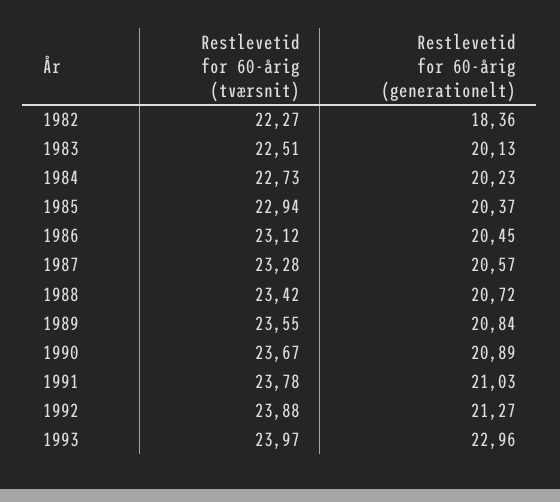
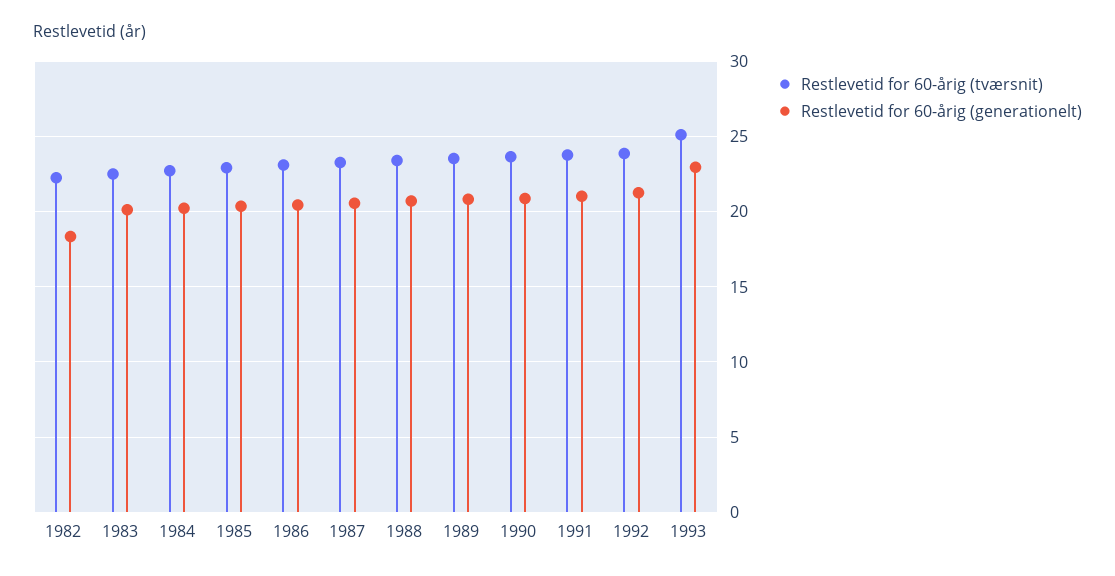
  {
    "Restlevetid for 60-årig (tværsnit)": {
      "1982": 22.27,
      "1983": 22.51,
      "1984": 22.73,
      "1985": 22.94,
      "1986": 23.12,
      "1987": 23.28,
      "1988": 23.42,
      "1989": 23.55,
      "1990": 23.67,
      "1991": 23.78,
      "1992": 23.88,
-     "1993": 23.97
+     "1993": 25
    },
    "Restlevetid for 60-årig (generationelt)": {
      "1982": 18.36,
      "1983": 20.13,
      "1984": 20.23,
      "1985": 20.37,
      "1986": 20.45,
      "1987": 20.57,
      "1988": 20.72,
      "1989": 20.84,
      "1990": 20.89,
      "1991": 21.03,
      "1992": 21.27,
      "1993": 22.96
    }
  }

